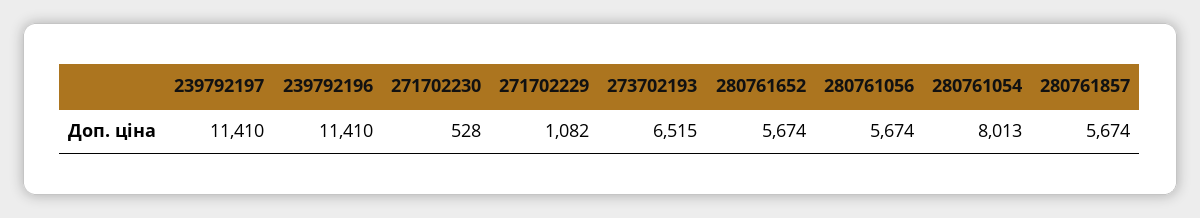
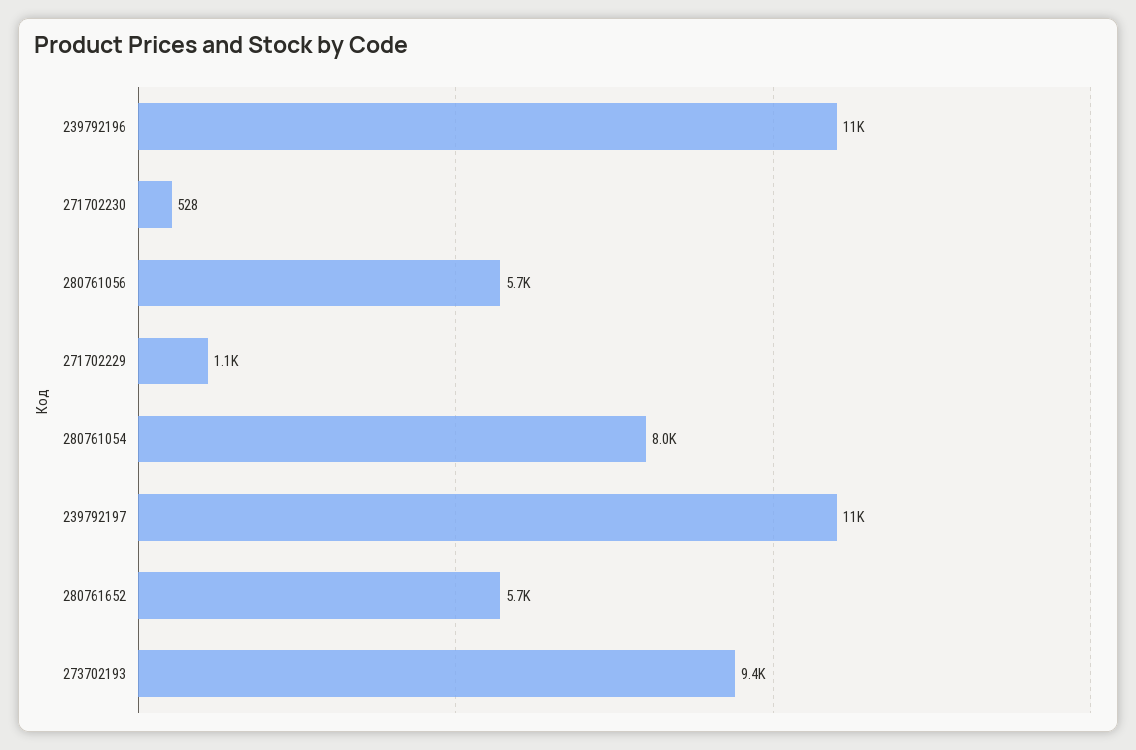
  {
    "239792197": 11410,
    "239792196": 11410,
    "271702230": 528,
    "271702229": 1082,
-   "273702193": 6515,
+   "273702193": 9400,
    "280761652": 5674,
    "280761056": 5674,
-   "280761054": 8013,
+   "280761054": 8013
-   "280761857": 5674
  }

